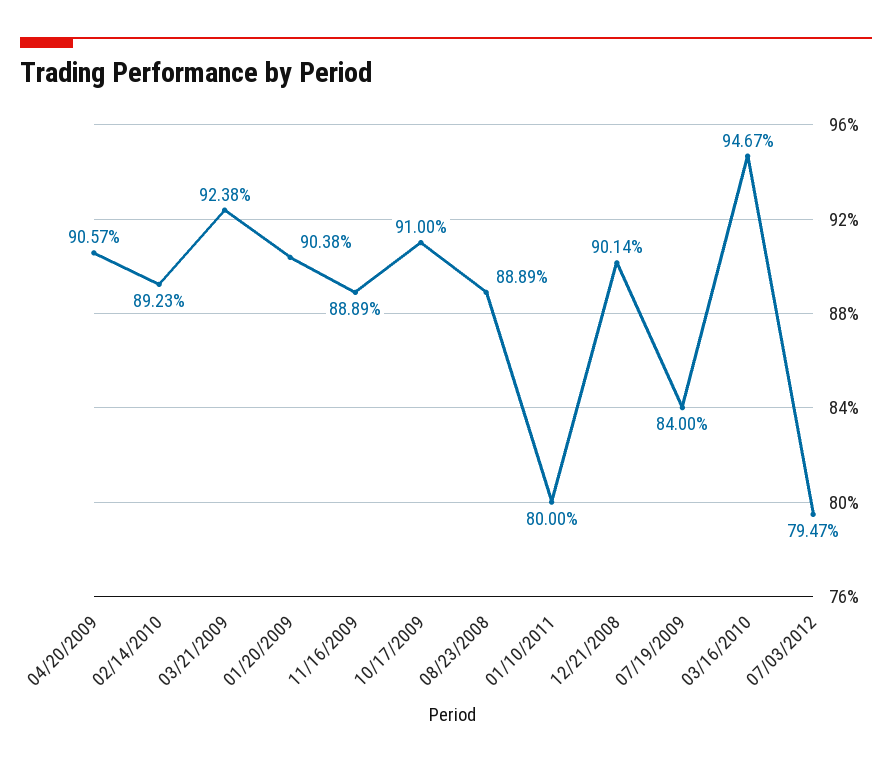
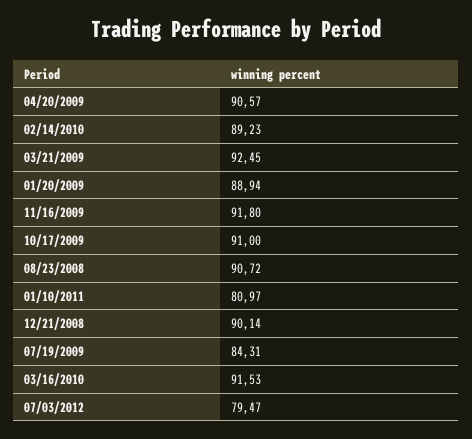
  {
    "04/20/2009": 90.57,
    "02/14/2010": 89.23,
-   "03/21/2009": 92.38,
+   "03/21/2009": 92.45,
-   "01/20/2009": 90.38,
+   "01/20/2009": 88.94,
-   "11/16/2009": 88.89,
+   "11/16/2009": 91.8,
    "10/17/2009": 91,
-   "08/23/2008": 88.89,
+   "08/23/2008": 90.72,
-   "01/10/2011": 80,
+   "01/10/2011": 80.97,
    "12/21/2008": 90.14,
-   "07/19/2009": 84,
+   "07/19/2009": 84.31,
-   "03/16/2010": 94.67,
+   "03/16/2010": 91.53,
    "07/03/2012": 79.47
  }

